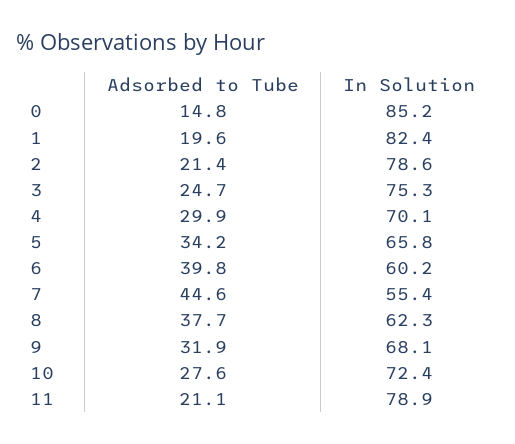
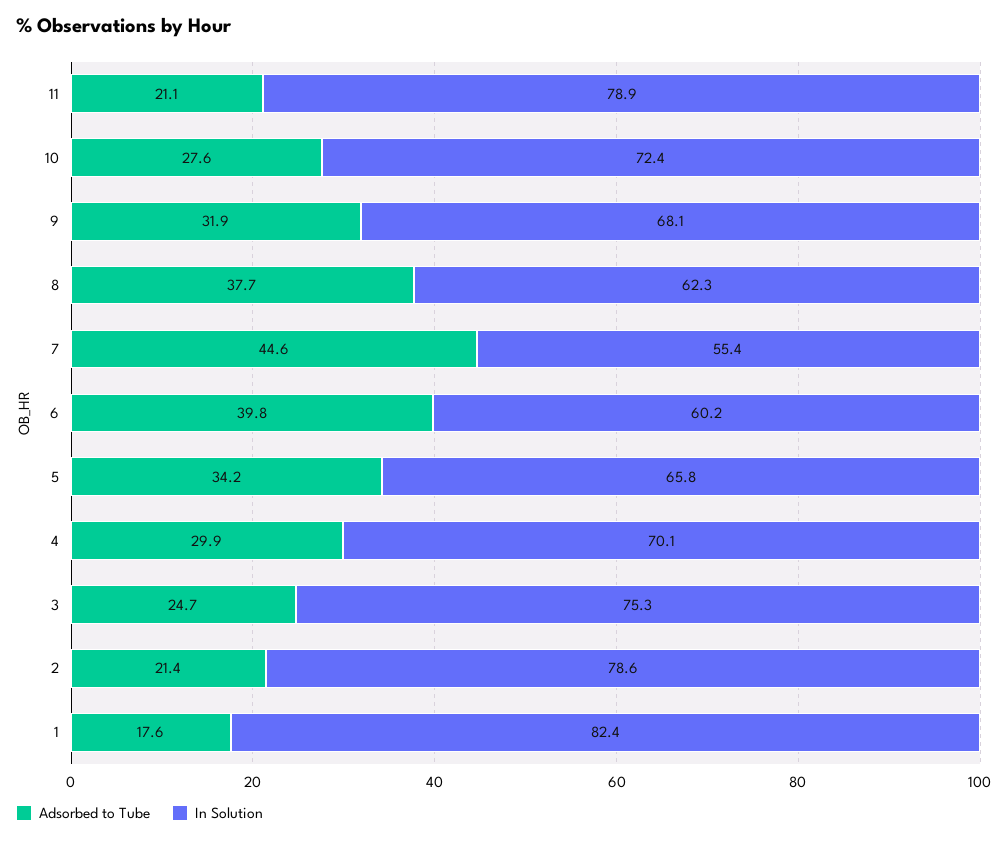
  {
    "Adsorbed to Tube": {
-     "0": 14.8,
-     "1": 19.6,
+     "1": 17.6,
      "2": 21.4,
      "3": 24.7,
      "4": 29.9,
      "5": 34.2,
      "6": 39.8,
      "7": 44.6,
      "8": 37.7,
      "9": 31.9,
      "10": 27.6,
      "11": 21.1
    },
    "In Solution": {
-     "0": 85.2,
      "1": 82.4,
      "2": 78.6,
      "3": 75.3,
      "4": 70.1,
      "5": 65.8,
      "6": 60.2,
      "7": 55.4,
      "8": 62.3,
      "9": 68.1,
      "10": 72.4,
      "11": 78.9
    }
  }

